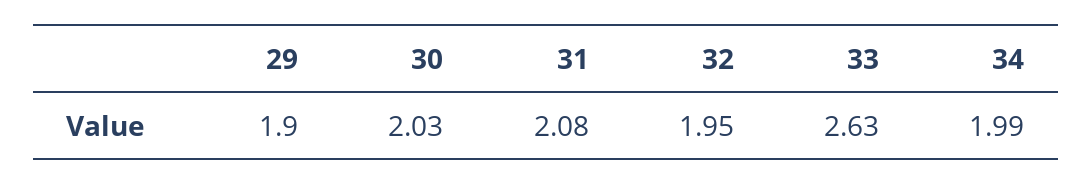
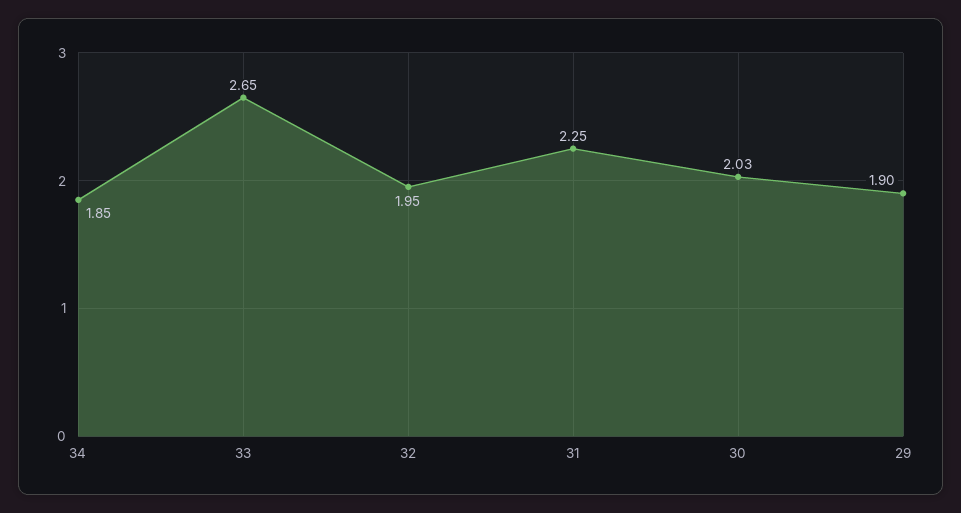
  {
    "29": 1.9,
    "30": 2.03,
-   "31": 2.08,
+   "31": 2.25,
    "32": 1.95,
-   "33": 2.63,
+   "33": 2.65,
-   "34": 1.99
+   "34": 1.85
  }

